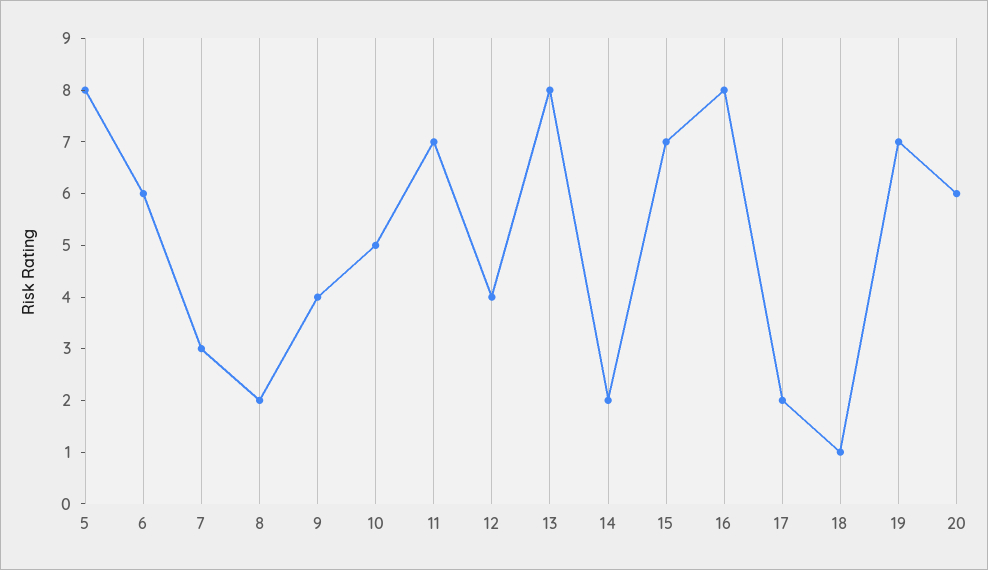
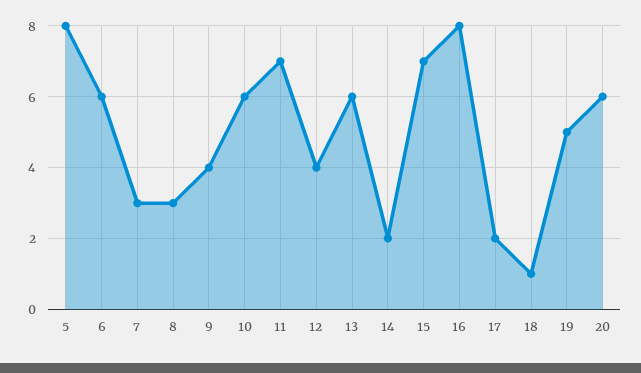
  {
    "5": 8,
    "6": 6,
    "7": 3,
-   "8": 2,
+   "8": 3,
    "9": 4,
-   "10": 5,
+   "10": 6,
    "11": 7,
    "12": 4,
-   "13": 8,
+   "13": 6,
    "14": 2,
    "15": 7,
    "16": 8,
    "17": 2,
    "18": 1,
-   "19": 7,
+   "19": 5,
    "20": 6
  }

